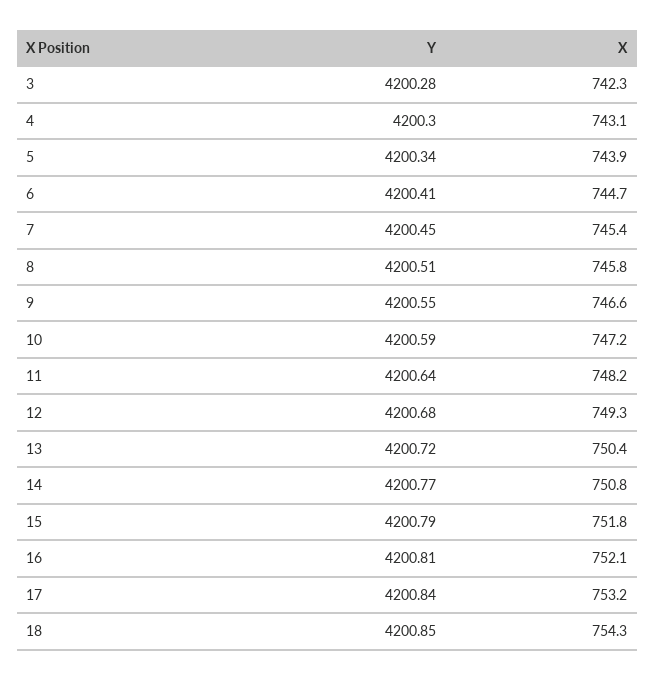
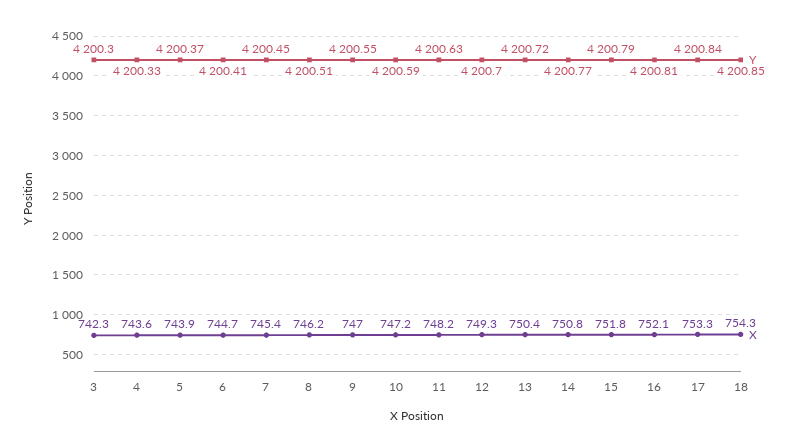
  {
    "Y": {
-     "3": 4200.28,
+     "3": 4200.3,
-     "4": 4200.3,
+     "4": 4200.33,
-     "5": 4200.34,
+     "5": 4200.37,
      "6": 4200.41,
      "7": 4200.45,
      "8": 4200.51,
      "9": 4200.55,
      "10": 4200.59,
-     "11": 4200.64,
+     "11": 4200.63,
-     "12": 4200.68,
+     "12": 4200.7,
      "13": 4200.72,
      "14": 4200.77,
      "15": 4200.79,
      "16": 4200.81,
      "17": 4200.84,
      "18": 4200.85
    },
    "X": {
      "3": 742.3,
-     "4": 743.1,
+     "4": 743.6,
      "5": 743.9,
      "6": 744.7,
      "7": 745.4,
-     "8": 745.8,
+     "8": 746.2,
-     "9": 746.6,
+     "9": 747,
      "10": 747.2,
      "11": 748.2,
      "12": 749.3,
      "13": 750.4,
      "14": 750.8,
      "15": 751.8,
      "16": 752.1,
-     "17": 753.2,
+     "17": 753.3,
      "18": 754.3
    }
  }

